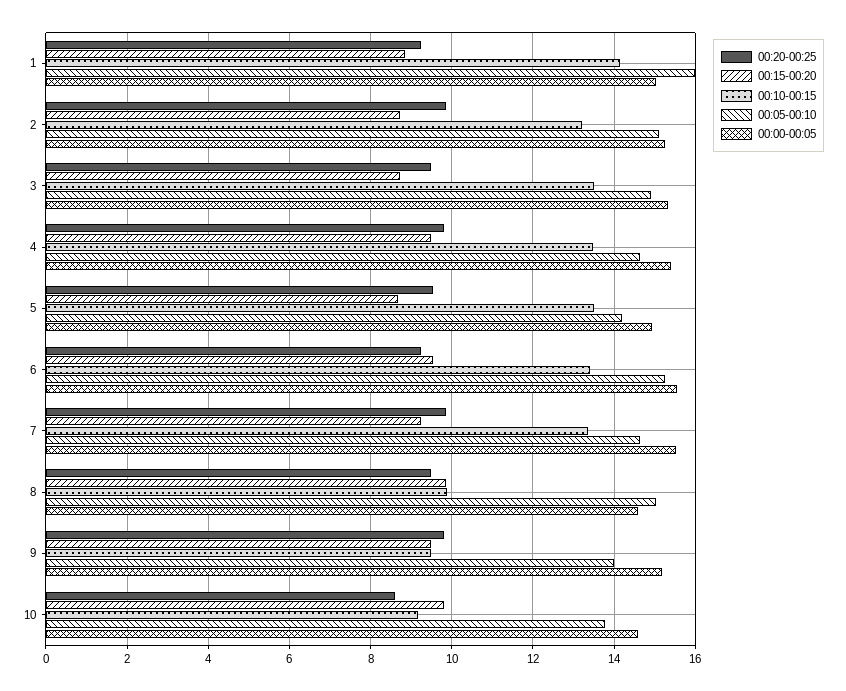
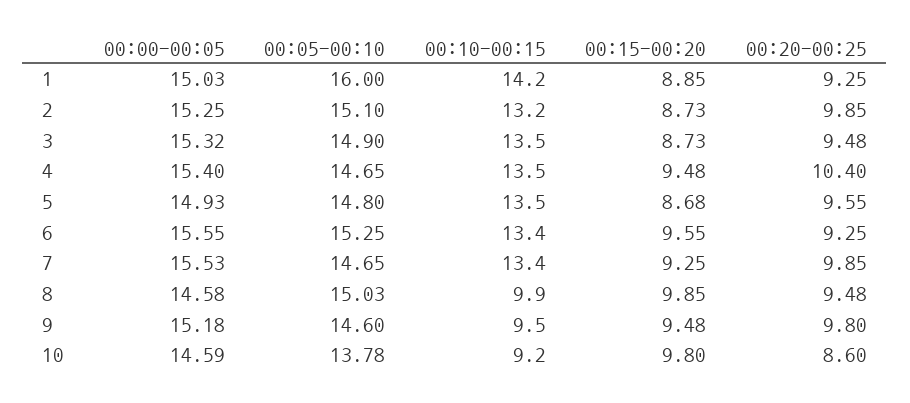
  {
    "00:20-00:25": {
      "1": 9.25,
      "2": 9.85,
      "3": 9.48,
-     "4": 9.8,
+     "4": 10.4,
      "5": 9.55,
      "6": 9.25,
      "7": 9.85,
      "8": 9.48,
      "9": 9.8,
      "10": 8.6
    },
    "00:15-00:20": {
      "1": 8.85,
      "2": 8.73,
      "3": 8.73,
      "4": 9.48,
      "5": 8.68,
      "6": 9.55,
      "7": 9.25,
      "8": 9.85,
      "9": 9.48,
      "10": 9.8
    },
    "00:10-00:15": {
      "1": 14.2,
      "2": 13.2,
      "3": 13.5,
      "4": 13.5,
      "5": 13.5,
      "6": 13.4,
      "7": 13.4,
      "8": 9.9,
      "9": 9.5,
      "10": 9.2
    },
    "00:05-00:10": {
      "1": 16,
      "2": 15.1,
      "3": 14.9,
      "4": 14.65,
-     "5": 14.2,
+     "5": 14.8,
      "6": 15.25,
      "7": 14.65,
      "8": 15.03,
-     "9": 14,
+     "9": 14.6,
      "10": 13.78
    },
    "00:00-00:05": {
      "1": 15.03,
      "2": 15.25,
      "3": 15.32,
      "4": 15.4,
      "5": 14.93,
      "6": 15.55,
      "7": 15.53,
      "8": 14.58,
      "9": 15.18,
      "10": 14.59
    }
  }

